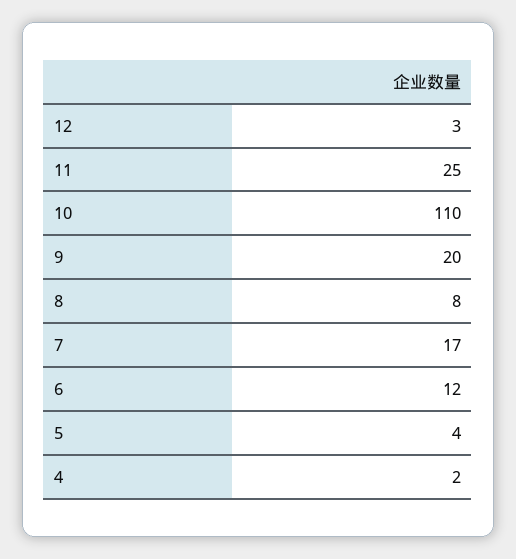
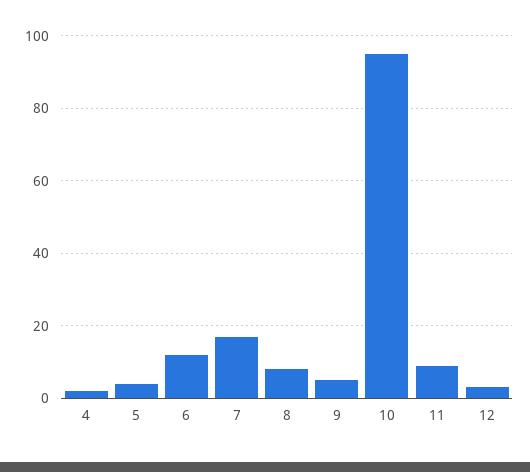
  {
    "12": 3,
-   "11": 25,
+   "11": 10,
-   "10": 110,
+   "10": 95,
-   "9": 20,
+   "9": 5,
    "8": 8,
    "7": 17,
    "6": 12,
    "5": 4,
    "4": 2
  }

